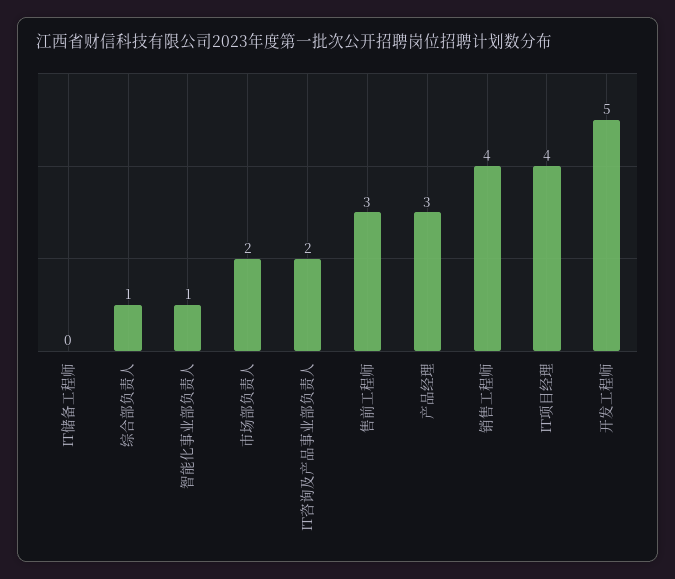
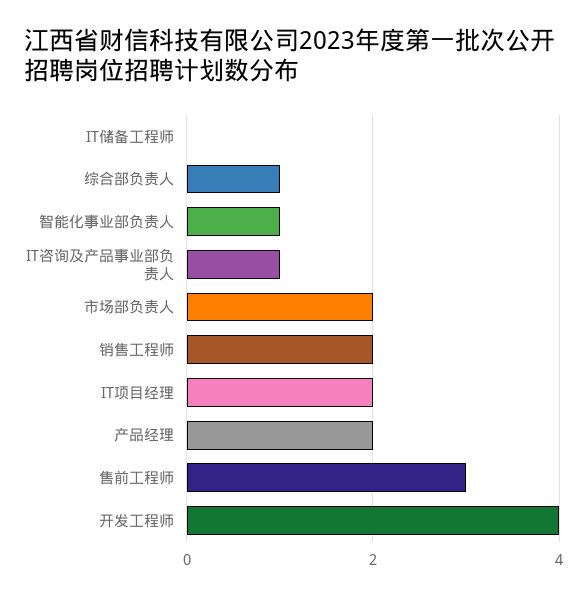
  {
    "IT储备工程师": 0,
    "综合部负责人": 1,
    "智能化事业部负责人": 1,
    "市场部负责人": 2,
-   "IT咨询及产品事业部负责人": 2,
+   "IT咨询及产品事业部负责人": 1,
    "售前工程师": 3,
-   "产品经理": 3,
+   "产品经理": 2,
-   "销售工程师": 4,
+   "销售工程师": 2,
-   "IT项目经理": 4,
+   "IT项目经理": 2,
-   "开发工程师": 5
+   "开发工程师": 4
  }

